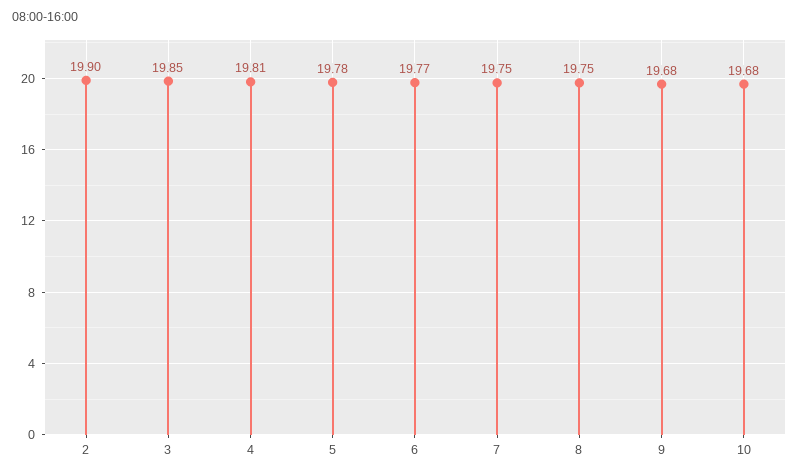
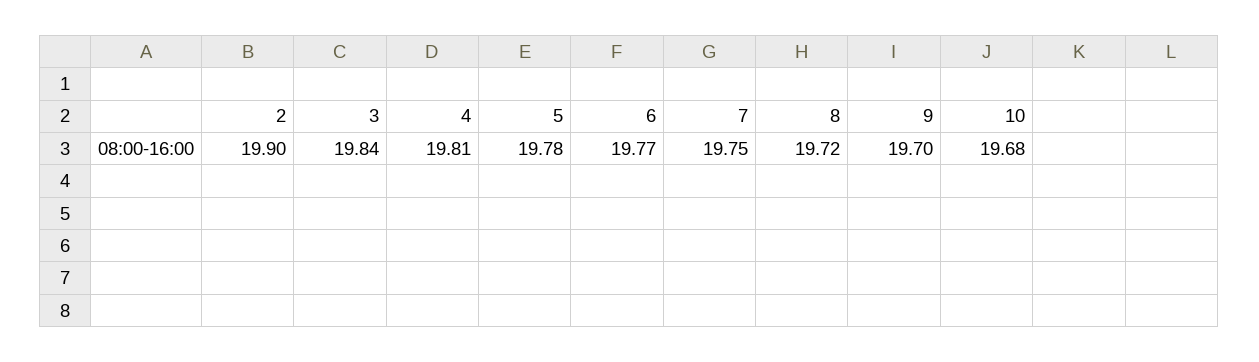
  {
    "2": 19.9,
-   "3": 19.85,
+   "3": 19.84,
    "4": 19.81,
    "5": 19.78,
    "6": 19.77,
    "7": 19.75,
-   "8": 19.75,
+   "8": 19.72,
-   "9": 19.68,
+   "9": 19.7,
    "10": 19.68
  }

